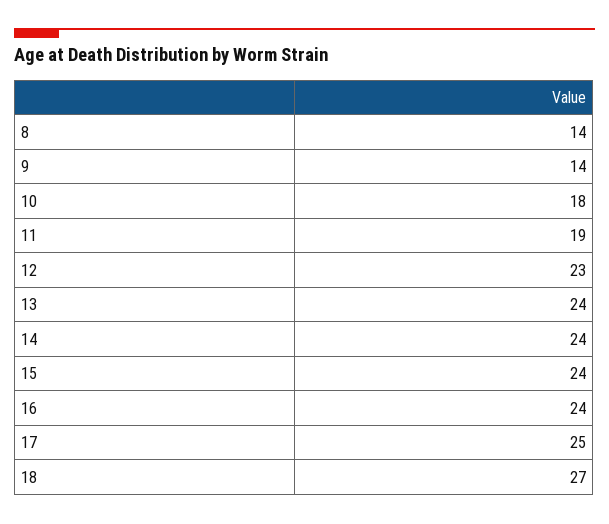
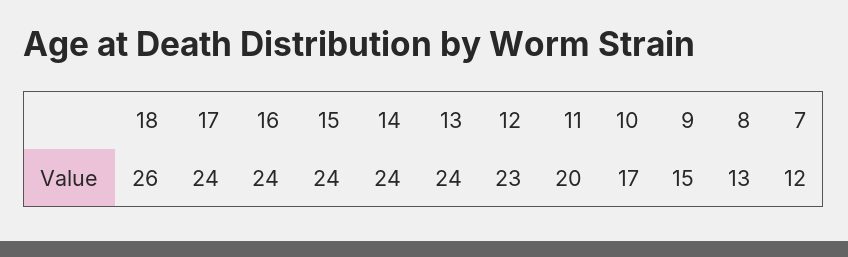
  {
-   "8": 14,
+   "8": 13,
-   "9": 14,
+   "9": 15,
-   "10": 18,
+   "10": 17,
-   "11": 19,
+   "11": 20,
    "12": 23,
    "13": 24,
    "14": 24,
    "15": 24,
    "16": 24,
-   "17": 25,
+   "17": 24,
-   "18": 27
+   "18": 26,
+   "7": 12
  }

